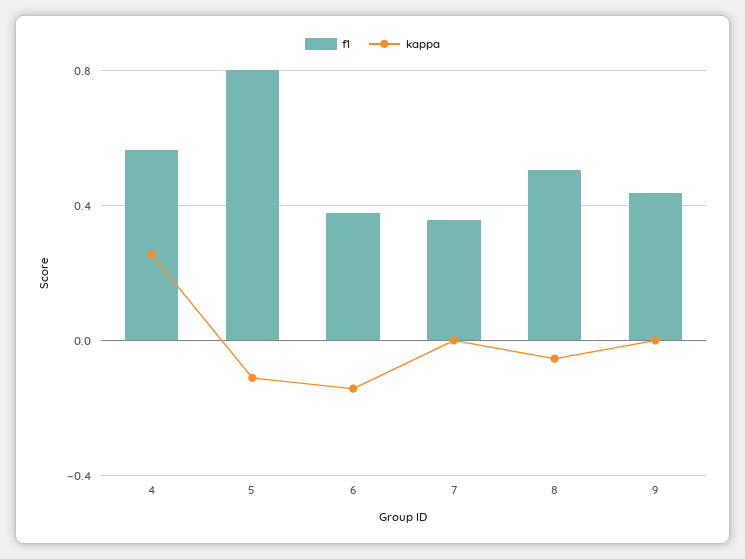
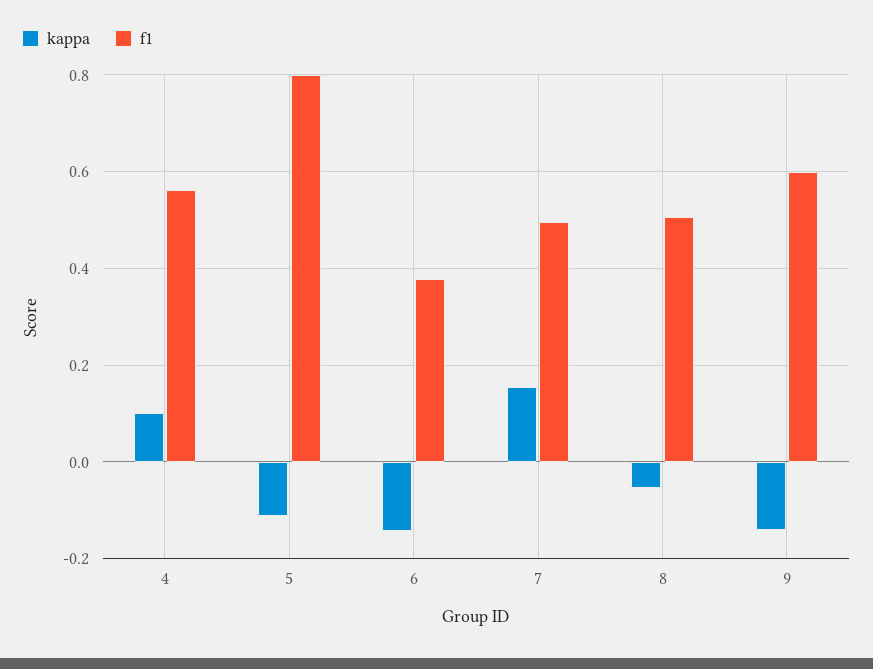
  {
    "f1": {
      "4": 0.56,
      "5": 0.8,
      "6": 0.38,
-     "7": 0.35,
+     "7": 0.5,
      "8": 0.5,
-     "9": 0.45
+     "9": 0.6
    },
    "kappa": {
-     "4": 0.25,
+     "4": 0.1,
      "5": -0.12,
      "6": -0.14,
-     "7": 0,
+     "7": 0.16,
      "8": -0.06,
-     "9": 0
+     "9": -0.14
    }
  }

